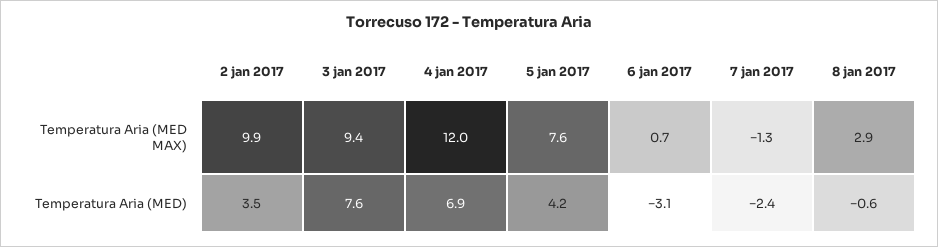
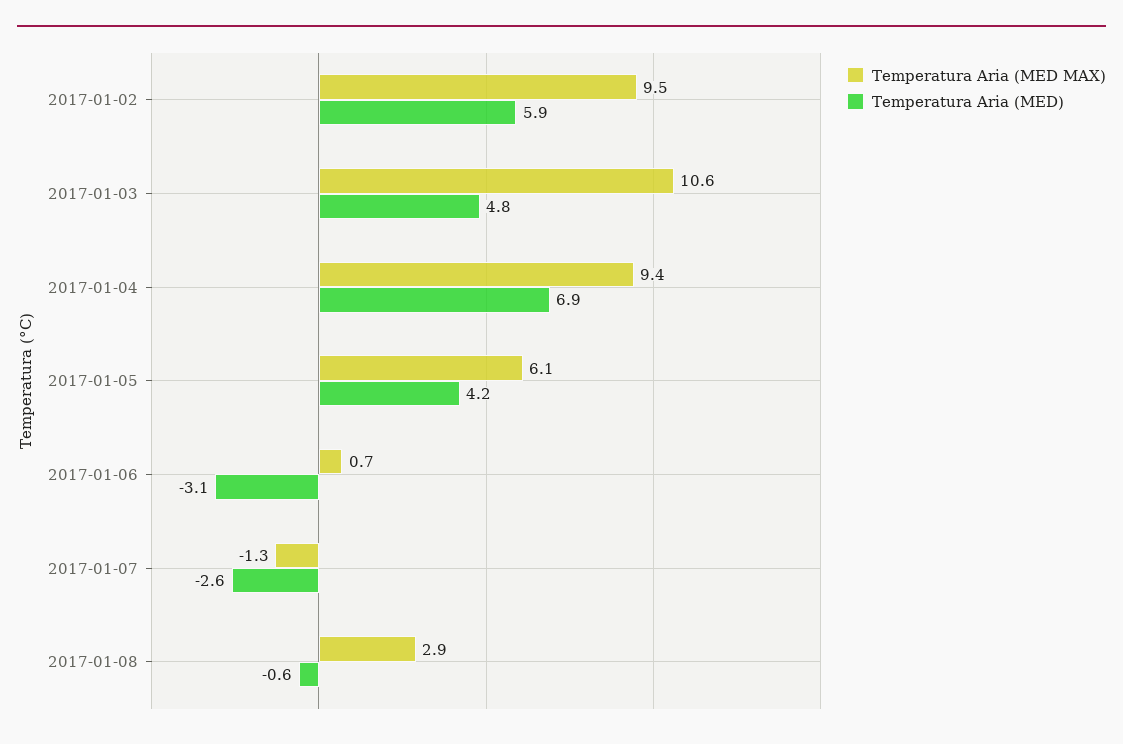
  {
    "Temperatura Aria (MED MAX)": {
-     "2 jan 2017": 9.9,
+     "2 jan 2017": 9.5,
-     "3 jan 2017": 9.4,
+     "3 jan 2017": 10.6,
-     "4 jan 2017": 12,
+     "4 jan 2017": 9.4,
-     "5 jan 2017": 7.6,
+     "5 jan 2017": 6.1,
      "6 jan 2017": 0.7,
      "7 jan 2017": -1.3,
      "8 jan 2017": 2.9
    },
    "Temperatura Aria (MED)": {
-     "2 jan 2017": 3.5,
+     "2 jan 2017": 5.9,
-     "3 jan 2017": 7.6,
+     "3 jan 2017": 4.8,
      "4 jan 2017": 6.9,
      "5 jan 2017": 4.2,
      "6 jan 2017": -3.1,
-     "7 jan 2017": -2.4,
+     "7 jan 2017": -2.6,
      "8 jan 2017": -0.6
    }
  }

